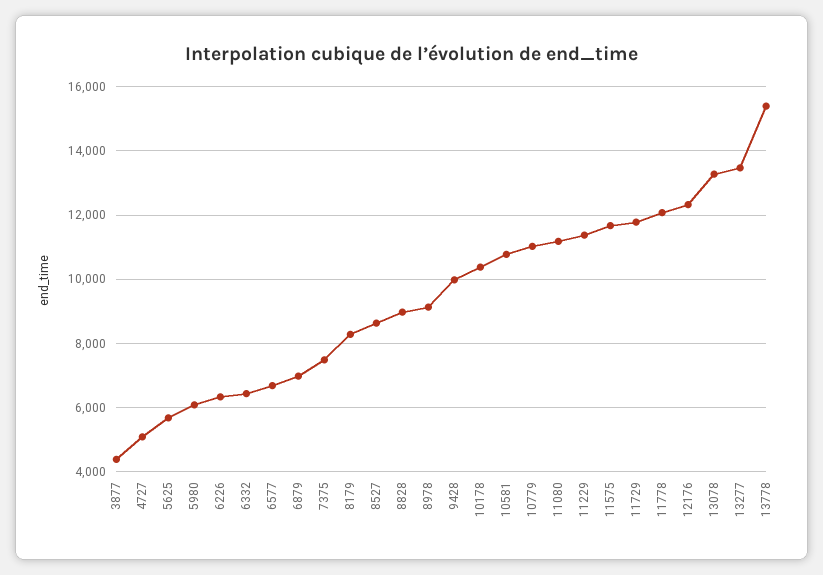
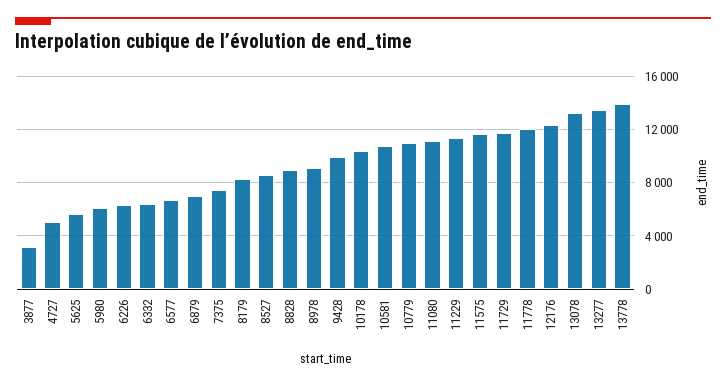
  {
-   "3877": 4400,
+   "3877": 3000,
    "4727": 5000,
    "5625": 5600,
    "5980": 6000,
    "6226": 6400,
    "6332": 6400,
    "6577": 6600,
    "6879": 7000,
    "7375": 7400,
    "8179": 8200,
    "8527": 8600,
    "8828": 9000,
    "8978": 9200,
    "9428": 10000,
    "10178": 10400,
    "10581": 10800,
    "10779": 11000,
    "11080": 11200,
    "11229": 11400,
    "11575": 11600,
    "11729": 11800,
    "11778": 12000,
    "12176": 12400,
    "13078": 13200,
    "13277": 13400,
-   "13778": 15400
+   "13778": 14000
  }

